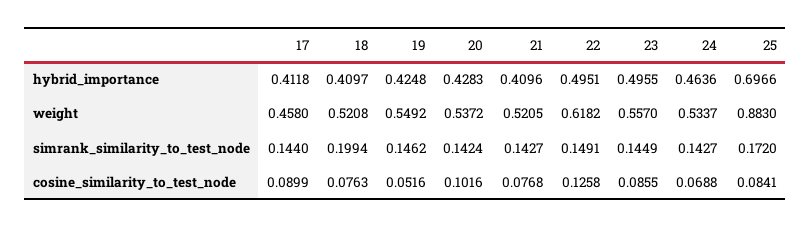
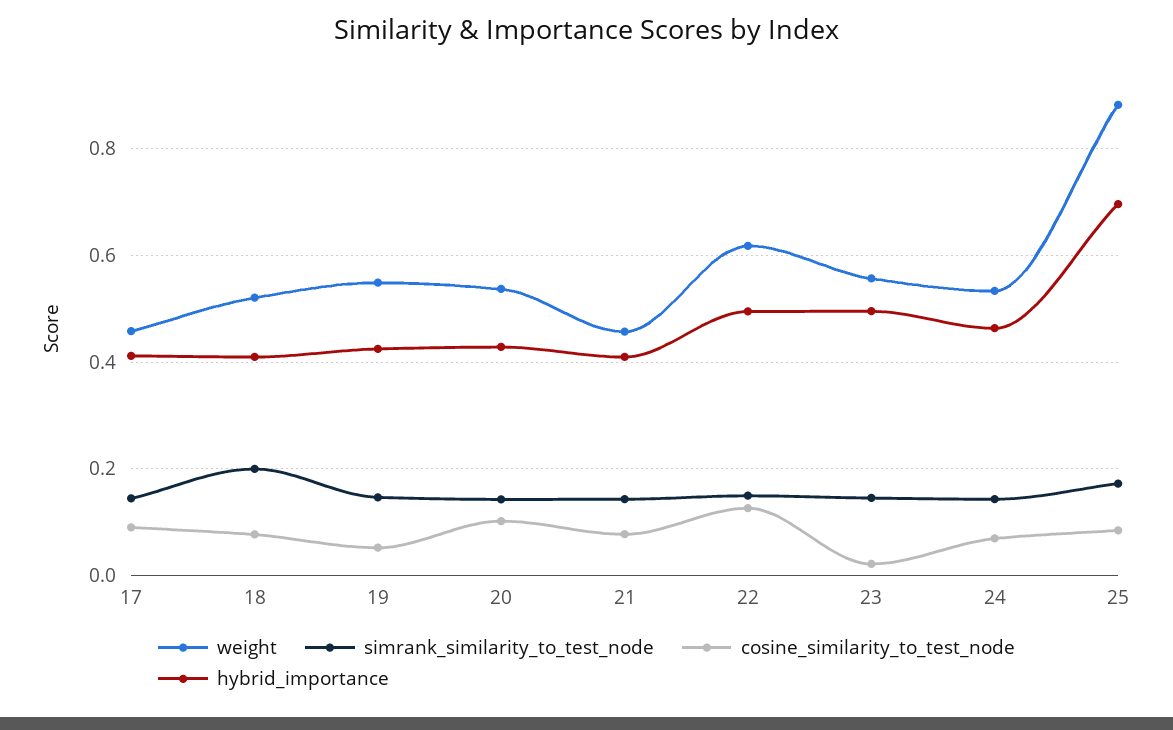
  {
    "hybrid_importance": {
      "17": 0.4118,
      "18": 0.4097,
      "19": 0.4248,
      "20": 0.4283,
      "21": 0.4096,
      "22": 0.4951,
      "23": 0.4955,
      "24": 0.4636,
      "25": 0.6966
    },
    "weight": {
      "17": 0.458,
      "18": 0.5208,
      "19": 0.5492,
      "20": 0.5372,
-     "21": 0.5205,
+     "21": 0.46,
      "22": 0.6182,
      "23": 0.557,
      "24": 0.5337,
      "25": 0.883
    },
    "simrank_similarity_to_test_node": {
      "17": 0.144,
      "18": 0.1994,
      "19": 0.1462,
      "20": 0.1424,
      "21": 0.1427,
      "22": 0.1491,
      "23": 0.1449,
      "24": 0.1427,
      "25": 0.172
    },
    "cosine_similarity_to_test_node": {
      "17": 0.0899,
      "18": 0.0763,
      "19": 0.0516,
      "20": 0.1016,
      "21": 0.0768,
      "22": 0.1258,
-     "23": 0.0855,
+     "23": 0.02,
      "24": 0.0688,
      "25": 0.0841
    }
  }

